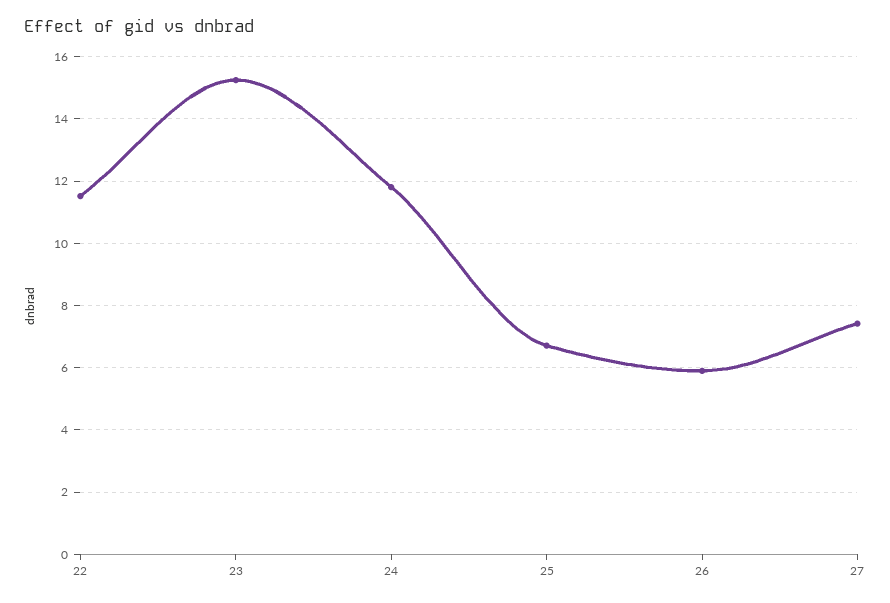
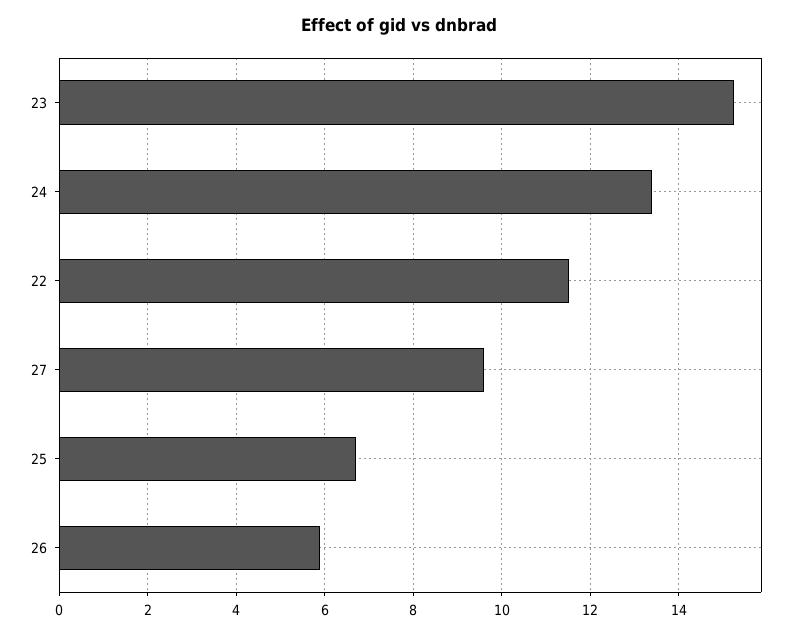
  {
    "22": 11.6,
    "23": 15.2,
-   "24": 11.8,
+   "24": 13.4,
    "25": 6.8,
    "26": 6,
-   "27": 7.4
+   "27": 9.6
  }

